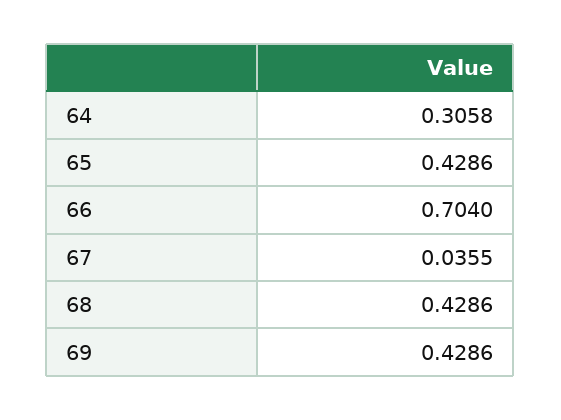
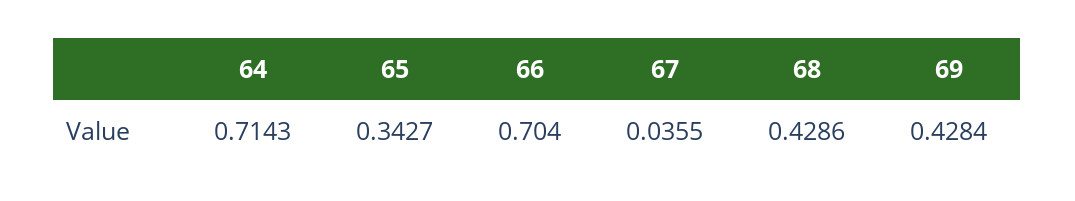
  {
-   "64": 0.3058,
+   "64": 0.7143,
-   "65": 0.4286,
+   "65": 0.3427,
    "66": 0.704,
    "67": 0.0355,
    "68": 0.4286,
-   "69": 0.4286
+   "69": 0.4284
  }

